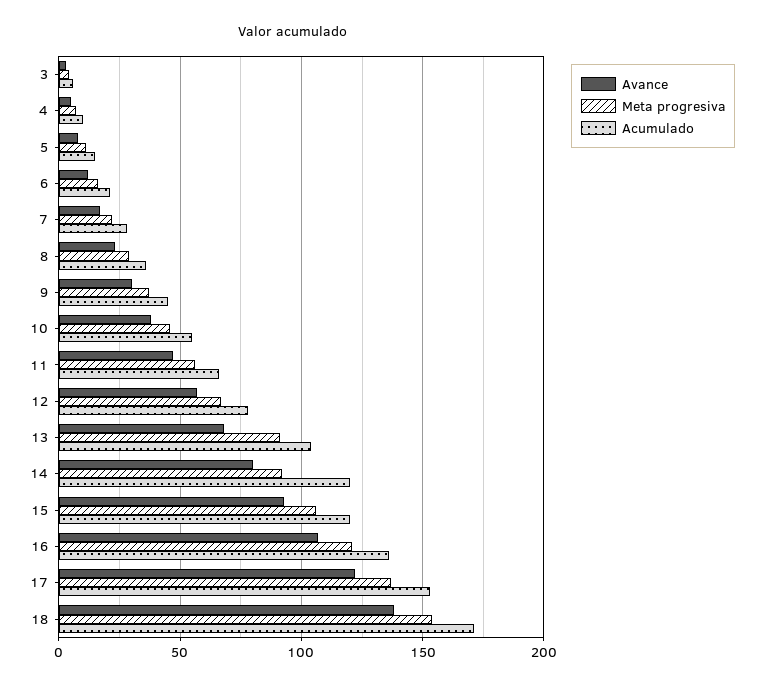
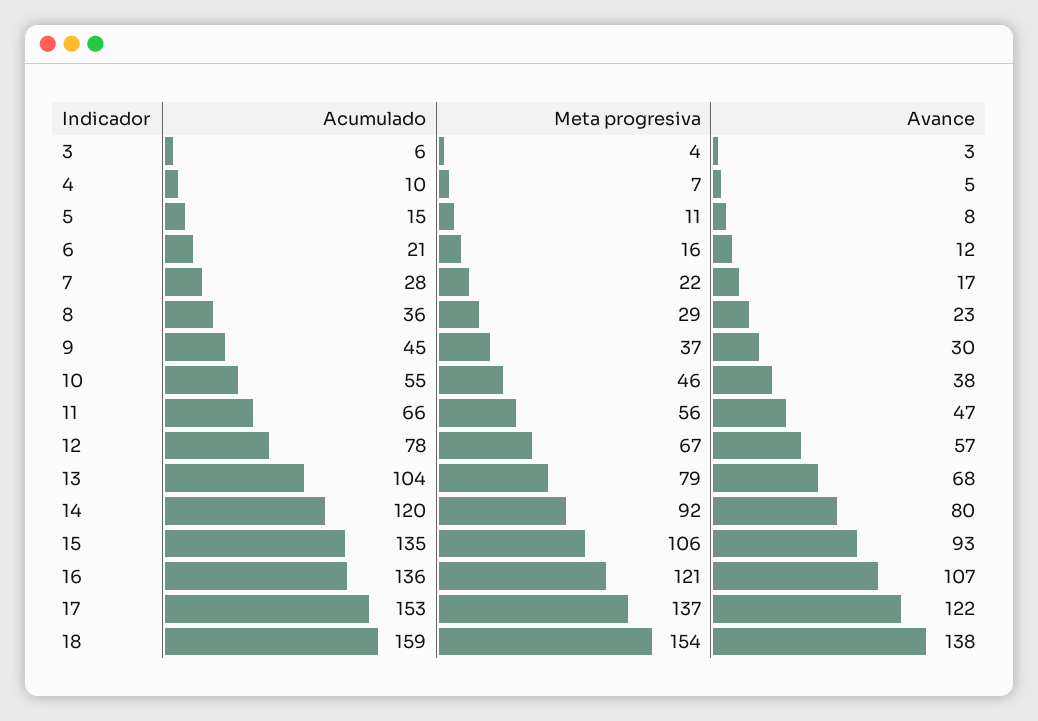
  {
    "Avance": {
      "3": 3,
      "4": 5,
      "5": 8,
      "6": 12,
      "7": 17,
      "8": 23,
      "9": 30,
      "10": 38,
      "11": 47,
      "12": 57,
      "13": 68,
      "14": 80,
      "15": 93,
      "16": 107,
      "17": 122,
      "18": 138
    },
    "Meta progresiva": {
      "3": 4,
      "4": 7,
      "5": 11,
      "6": 16,
      "7": 22,
      "8": 29,
      "9": 37,
      "10": 46,
      "11": 56,
      "12": 67,
-     "13": 90,
+     "13": 79,
      "14": 92,
      "15": 106,
      "16": 121,
      "17": 137,
      "18": 154
    },
    "Acumulado": {
      "3": 6,
      "4": 10,
      "5": 15,
      "6": 21,
      "7": 28,
      "8": 36,
      "9": 45,
      "10": 55,
      "11": 66,
      "12": 78,
      "13": 104,
      "14": 120,
-     "15": 120,
+     "15": 135,
      "16": 136,
      "17": 153,
-     "18": 170
+     "18": 159
    }
  }

